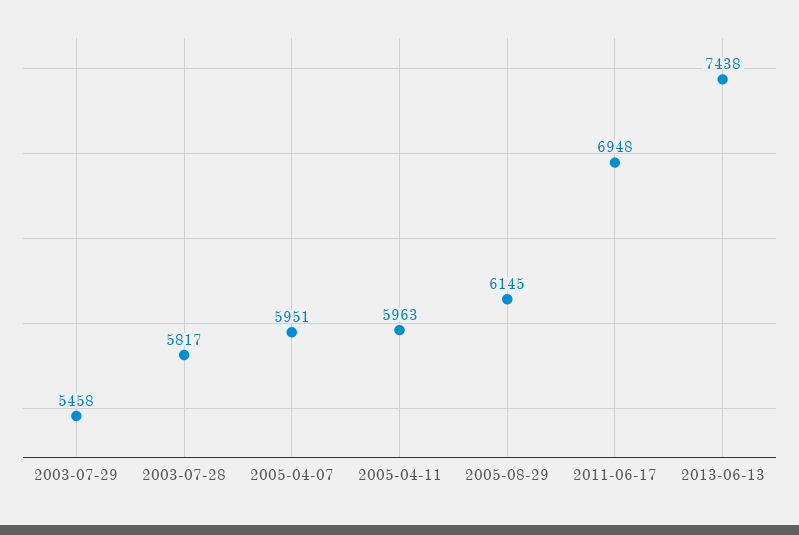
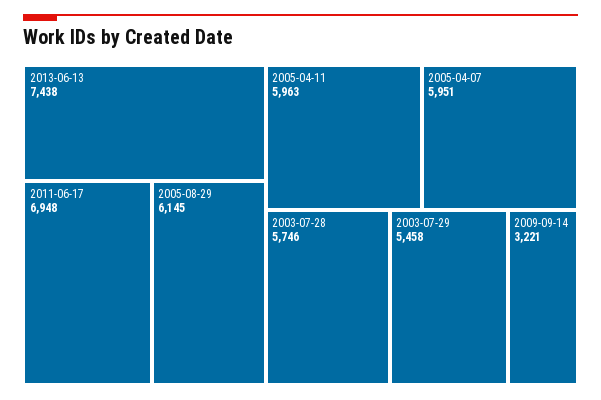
  {
    "2003-07-29": 5458,
-   "2003-07-28": 5817,
+   "2003-07-28": 5746,
    "2005-04-07": 5951,
    "2005-04-11": 5963,
    "2005-08-29": 6145,
    "2011-06-17": 6948,
-   "2013-06-13": 7438
+   "2013-06-13": 7438,
+   "2009-09-14": 3221
  }

